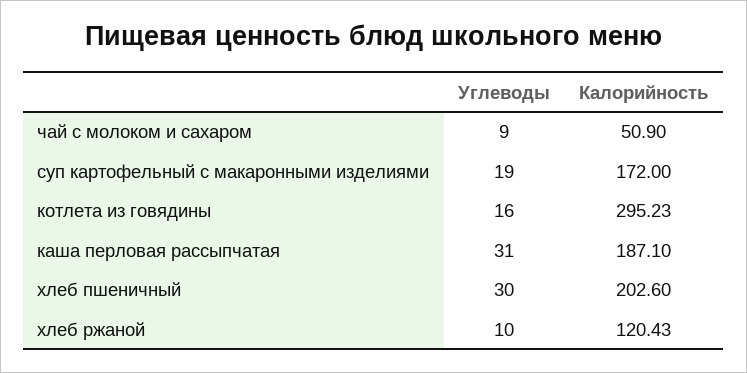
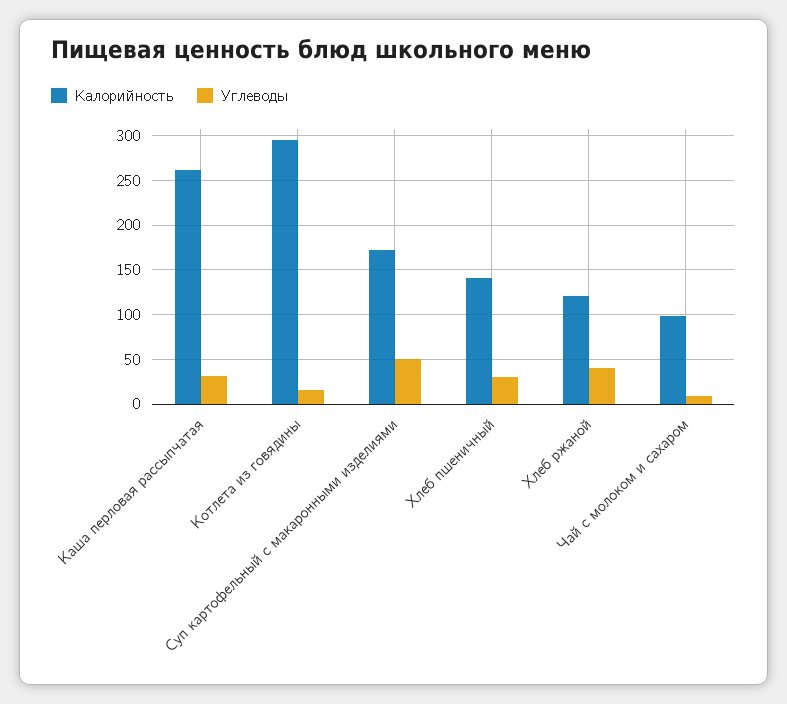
  {
    "Углеводы": {
      "чай с молоком и сахаром": 9,
-     "суп картофельный с макаронными изделиями": 19,
+     "суп картофельный с макаронными изделиями": 50,
      "котлета из говядины": 16,
      "каша перловая рассыпчатая": 31,
      "хлеб пшеничный": 30,
-     "хлеб ржаной": 10
+     "хлеб ржаной": 40
    },
    "Калорийность": {
-     "чай с молоком и сахаром": 50.9,
+     "чай с молоком и сахаром": 100,
      "суп картофельный с макаронными изделиями": 172,
      "котлета из говядины": 295.23,
-     "каша перловая рассыпчатая": 187.1,
+     "каша перловая рассыпчатая": 260,
-     "хлеб пшеничный": 202.6,
+     "хлеб пшеничный": 140,
      "хлеб ржаной": 120.43
    }
  }

